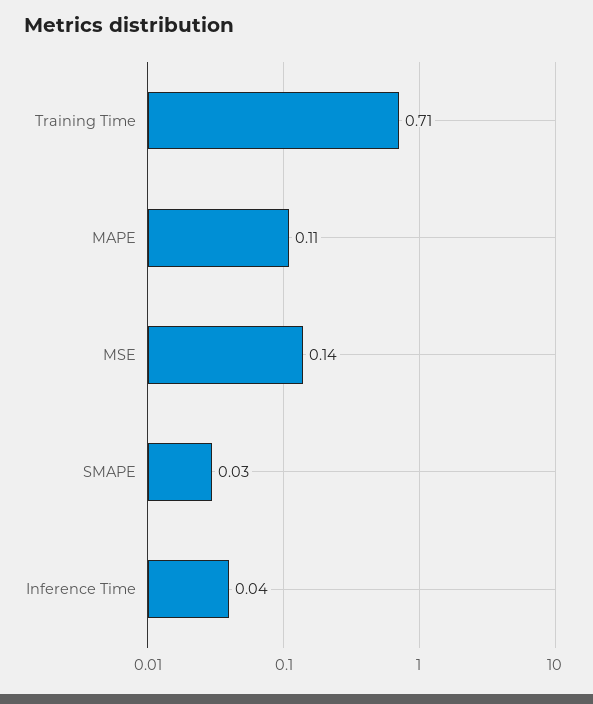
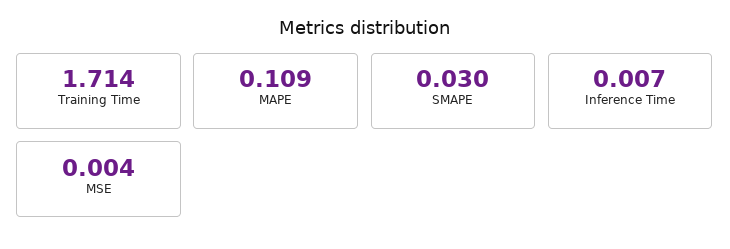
  {
-   "Training Time": 0.71,
+   "Training Time": 1.714,
    "MAPE": 0.109,
-   "MSE": 0.14,
+   "MSE": 0.004,
    "SMAPE": 0.03,
-   "Inference Time": 0.04
+   "Inference Time": 0.007
  }

